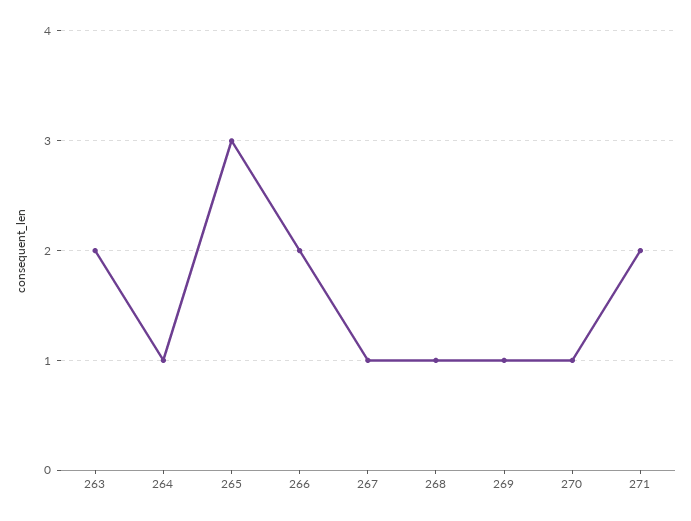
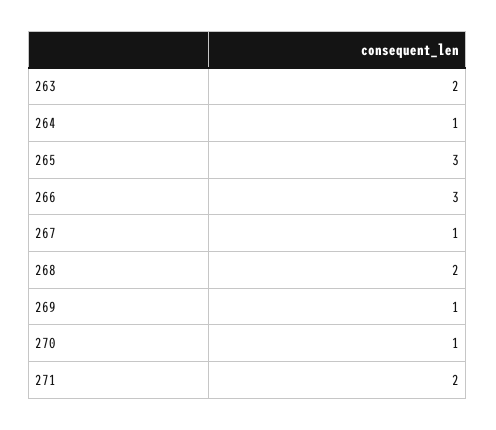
  {
    "263": 2,
    "264": 1,
    "265": 3,
-   "266": 2,
+   "266": 3,
    "267": 1,
-   "268": 1,
+   "268": 2,
    "269": 1,
    "270": 1,
    "271": 2
  }

